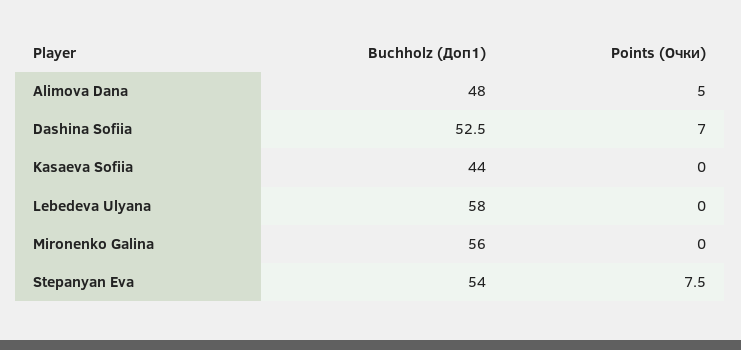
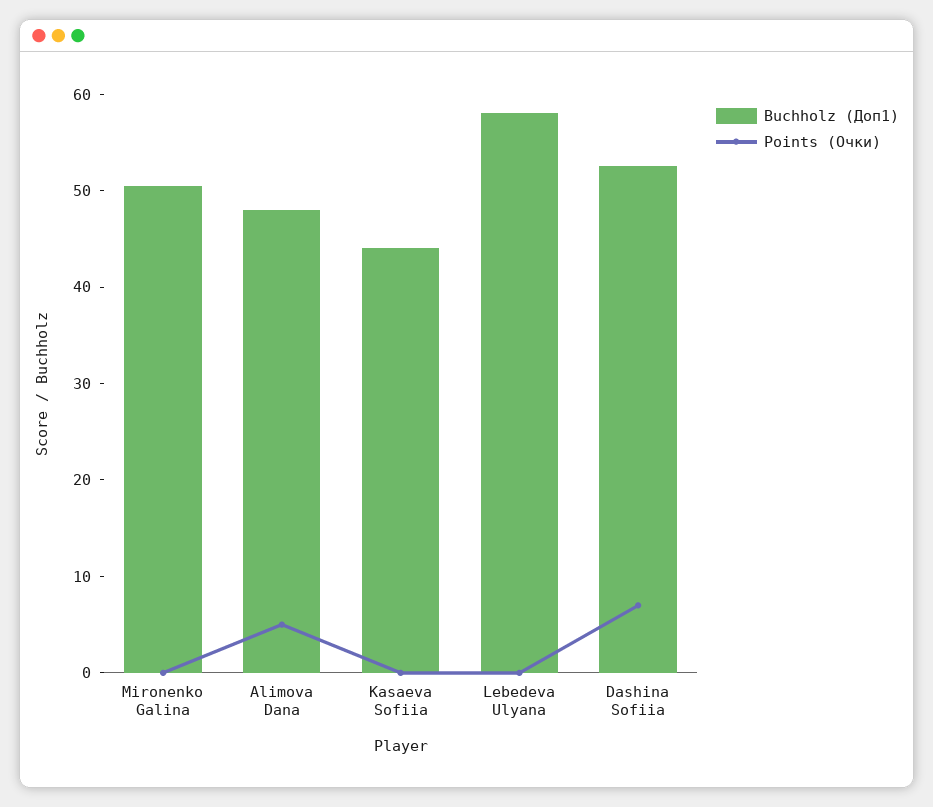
  {
    "Buchholz (Доп1)": {
      "Alimova Dana": 48,
      "Dashina Sofiia": 52.5,
      "Kasaeva Sofiia": 44,
      "Lebedeva Ulyana": 58,
-     "Mironenko Galina": 56,
+     "Mironenko Galina": 50
-     "Stepanyan Eva": 54
    },
    "Points (Очки)": {
      "Alimova Dana": 5,
      "Dashina Sofiia": 7,
      "Kasaeva Sofiia": 0,
      "Lebedeva Ulyana": 0,
-     "Mironenko Galina": 0,
+     "Mironenko Galina": 0
-     "Stepanyan Eva": 7.5
    }
  }

